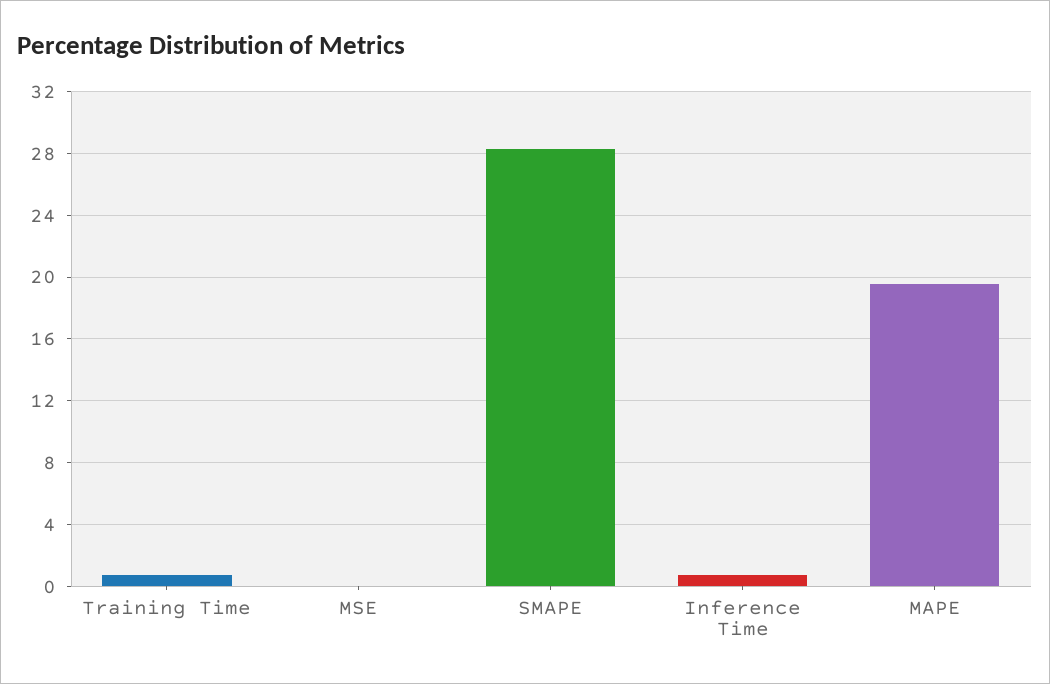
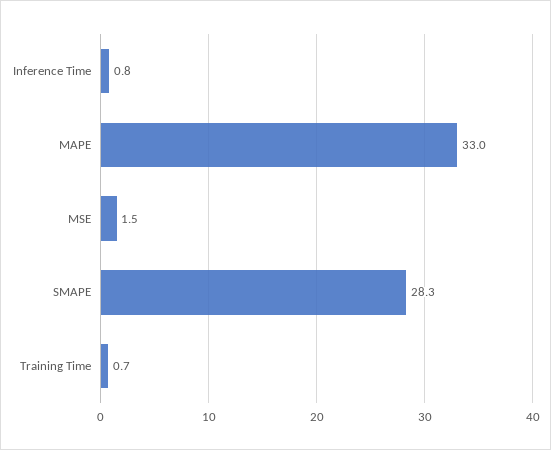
  {
    "Training Time": 0.7,
-   "MSE": 0,
+   "MSE": 1.5,
    "SMAPE": 28.3,
    "Inference Time": 0.8,
-   "MAPE": 19.5
+   "MAPE": 33
  }

